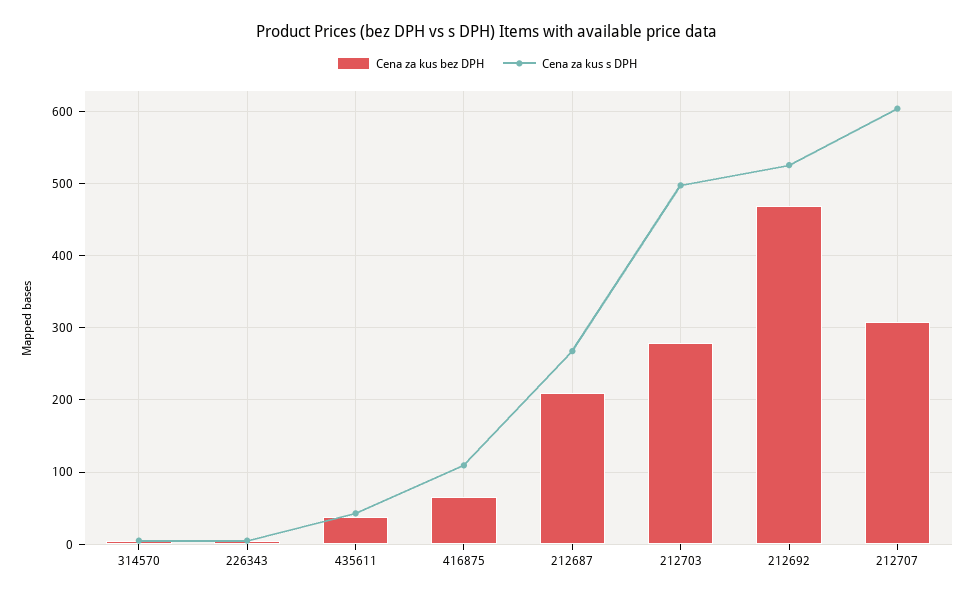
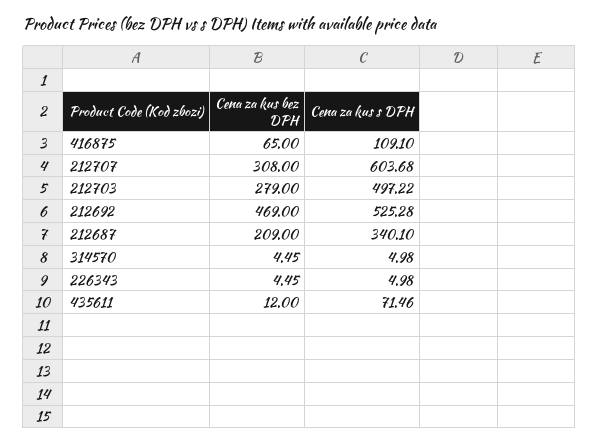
  {
    "Cena za kus bez DPH": {
      "314570": 4.45,
      "226343": 4.45,
-     "435611": 40,
+     "435611": 12,
      "416875": 65,
      "212687": 209,
      "212703": 279,
      "212692": 469,
      "212707": 308
    },
    "Cena za kus s DPH": {
      "314570": 4.98,
      "226343": 4.98,
-     "435611": 40,
+     "435611": 71.46,
      "416875": 109.1,
-     "212687": 270,
+     "212687": 340.1,
      "212703": 497.22,
      "212692": 525.28,
      "212707": 603.68
    }
  }

